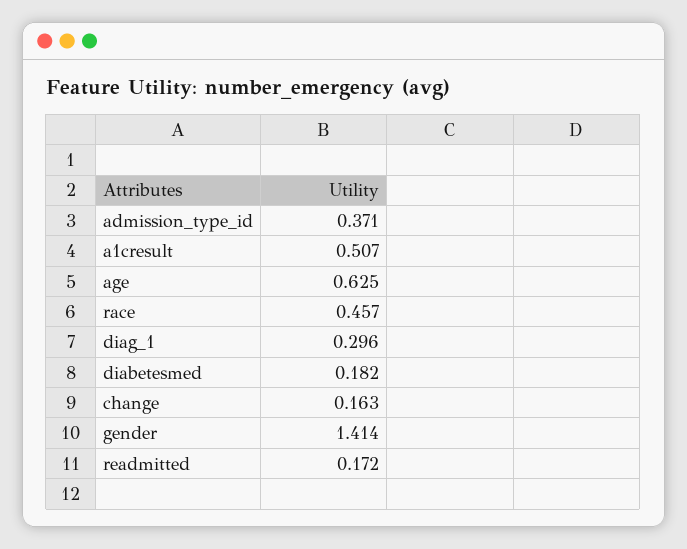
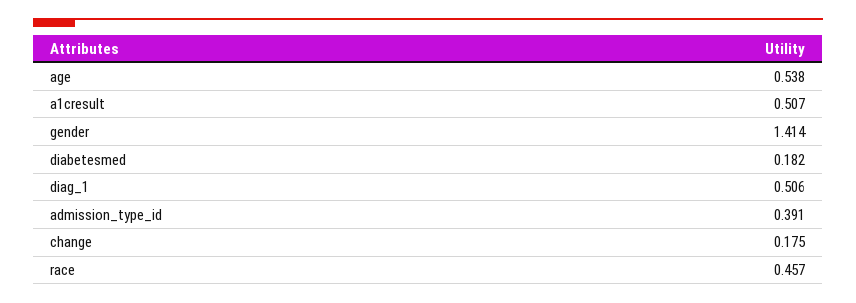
  {
-   "admission_type_id": 0.371,
+   "admission_type_id": 0.391,
    "a1cresult": 0.507,
-   "age": 0.625,
+   "age": 0.538,
    "race": 0.457,
-   "diag_1": 0.296,
+   "diag_1": 0.506,
    "diabetesmed": 0.182,
-   "change": 0.163,
+   "change": 0.175,
-   "gender": 1.414,
+   "gender": 1.414
-   "readmitted": 0.172
  }

